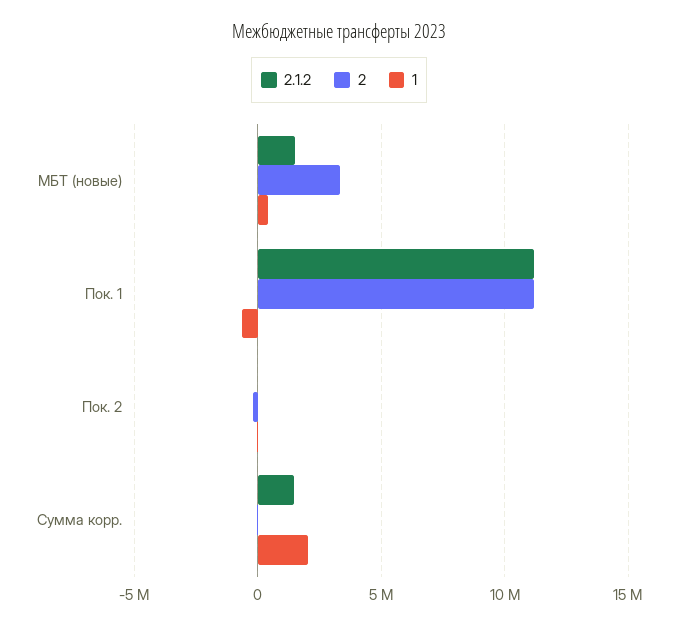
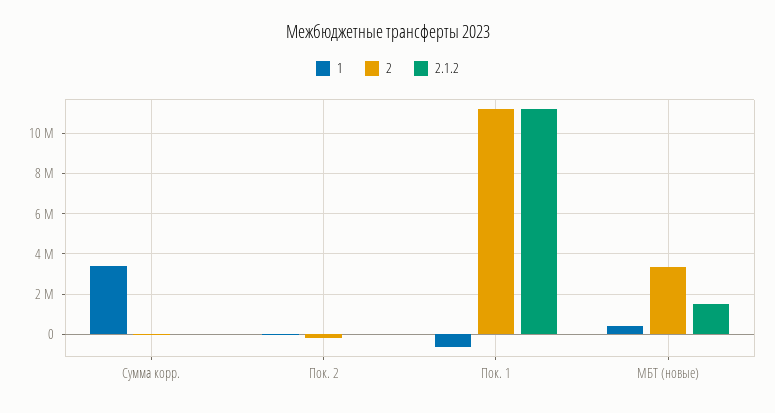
  {
    "2.1.2": {
      "МБТ (новые)": 1500000,
      "Пок. 1": 11000000,
      "Пок. 2": 0,
-     "Сумма корр.": 1500000
+     "Сумма корр.": 0
    },
    "2": {
      "МБТ (новые)": 3500000,
      "Пок. 1": 11000000,
      "Пок. 2": 0,
      "Сумма корр.": 0
    },
    "1": {
      "МБТ (новые)": 500000,
      "Пок. 1": -500000,
      "Пок. 2": 0,
-     "Сумма корр.": 2000000
+     "Сумма корр.": 3500000
    }
  }

